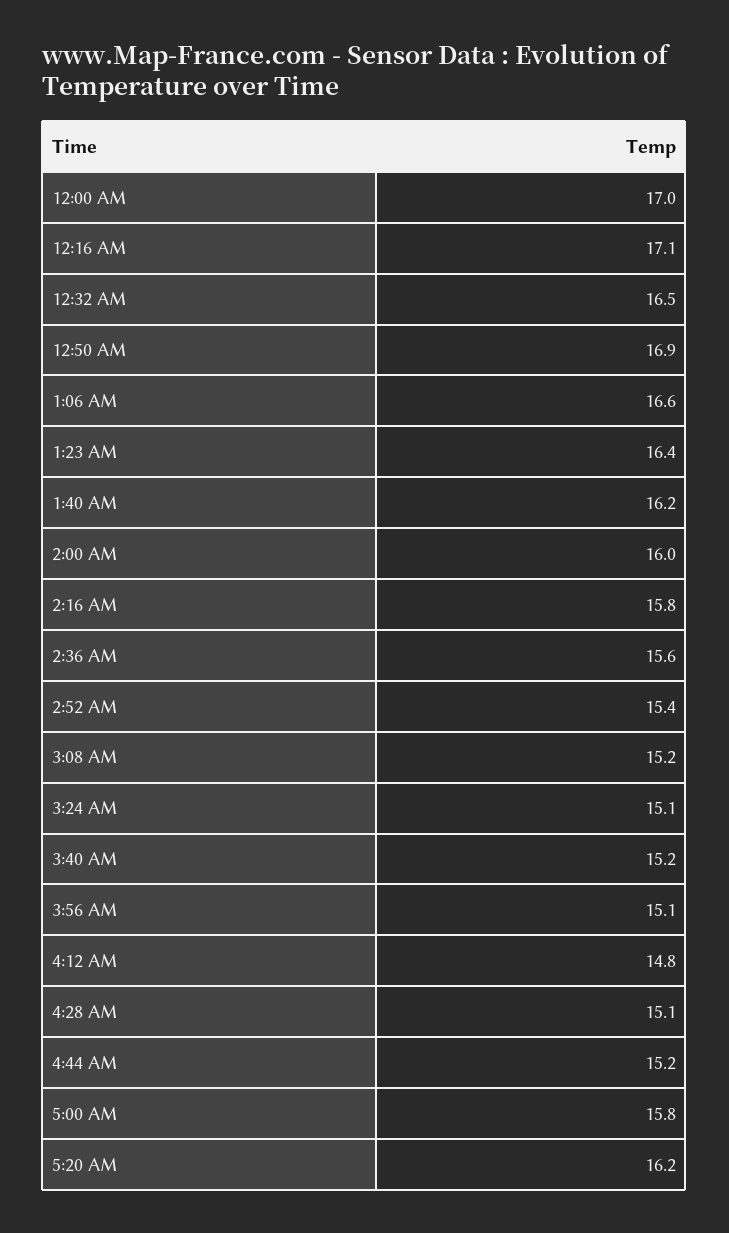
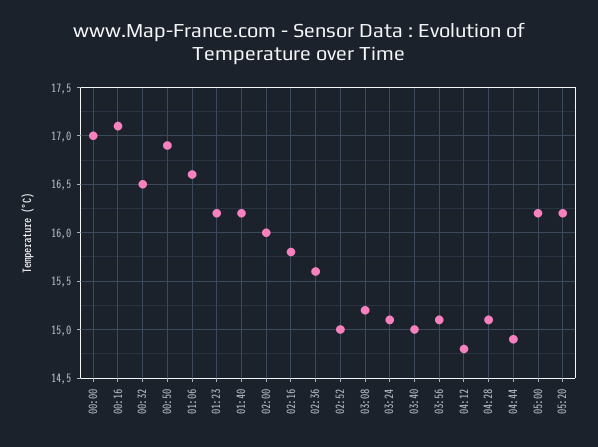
  {
    "12:00 AM": 17,
    "12:16 AM": 17.1,
    "12:32 AM": 16.5,
    "12:50 AM": 16.9,
    "1:06 AM": 16.6,
-   "1:23 AM": 16.4,
+   "1:23 AM": 16.2,
    "1:40 AM": 16.2,
    "2:00 AM": 16,
    "2:16 AM": 15.8,
    "2:36 AM": 15.6,
-   "2:52 AM": 15.4,
+   "2:52 AM": 15,
    "3:08 AM": 15.2,
    "3:24 AM": 15.1,
-   "3:40 AM": 15.2,
+   "3:40 AM": 15,
    "3:56 AM": 15.1,
    "4:12 AM": 14.8,
    "4:28 AM": 15.1,
-   "4:44 AM": 15.2,
+   "4:44 AM": 14.9,
-   "5:00 AM": 15.8,
+   "5:00 AM": 16.2,
    "5:20 AM": 16.2
  }

